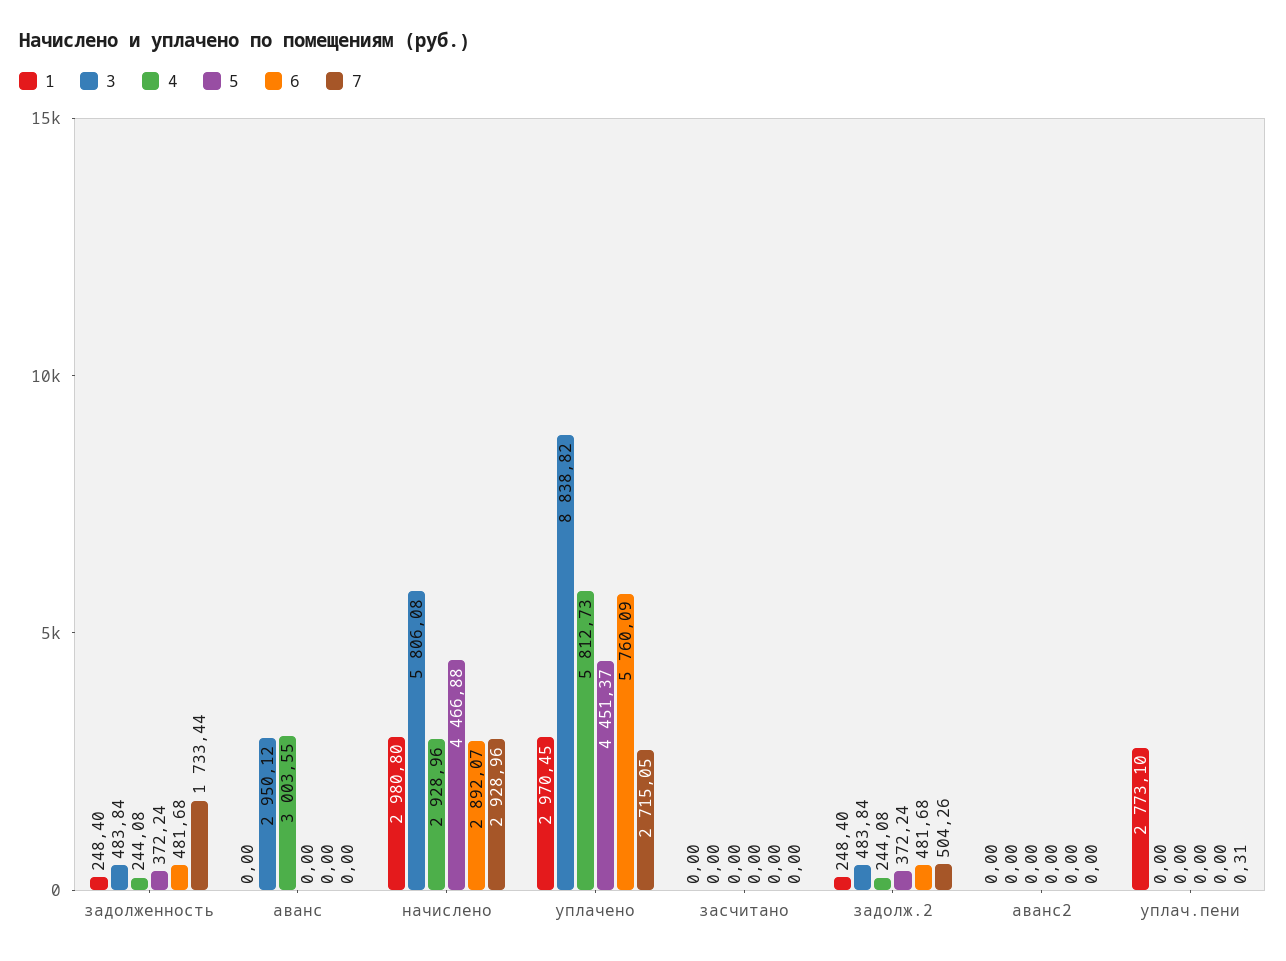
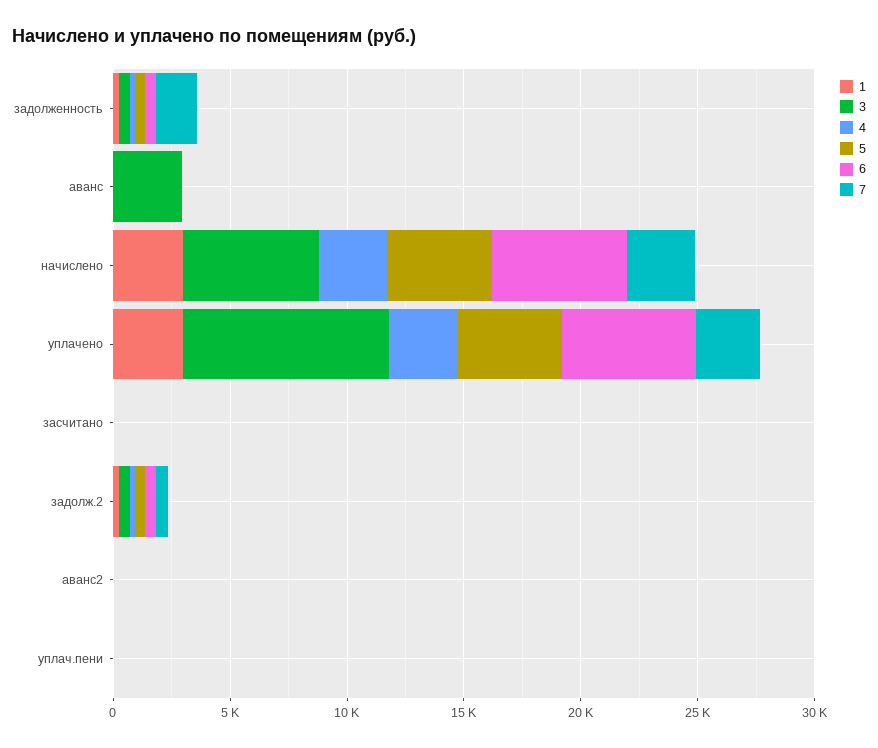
  {
    "1": {
      "задолженность": 248.4,
      "аванс": 0,
      "начислено": 2980.8,
      "уплачено": 2970.45,
      "засчитано": 0,
      "задолж.2": 248.4,
      "аванс2": 0,
-     "уплач.пени": 2773.1
+     "уплач.пени": 0
    },
    "3": {
      "задолженность": 483.84,
      "аванс": 2950.12,
      "начислено": 5806.08,
      "уплачено": 8838.82,
      "засчитано": 0,
      "задолж.2": 483.84,
      "аванс2": 0,
      "уплач.пени": 0
    },
    "4": {
      "задолженность": 244.08,
-     "аванс": 3003.55,
+     "аванс": 0,
      "начислено": 2928.96,
-     "уплачено": 5812.73,
+     "уплачено": 3000,
      "засчитано": 0,
      "задолж.2": 244.08,
      "аванс2": 0,
      "уплач.пени": 0
    },
    "5": {
      "задолженность": 372.24,
      "аванс": 0,
      "начислено": 4466.88,
      "уплачено": 4451.37,
      "засчитано": 0,
      "задолж.2": 372.24,
      "аванс2": 0,
      "уплач.пени": 0
    },
    "6": {
      "задолженность": 481.68,
      "аванс": 0,
-     "начислено": 2892.07,
+     "начислено": 6000,
      "уплачено": 5760.09,
      "засчитано": 0,
      "задолж.2": 481.68,
      "аванс2": 0,
      "уплач.пени": 0
    },
    "7": {
      "задолженность": 1733.44,
      "аванс": 0,
      "начислено": 2928.96,
      "уплачено": 2715.05,
      "засчитано": 0,
      "задолж.2": 504.26,
      "аванс2": 0,
      "уплач.пени": 0.31
    }
  }

